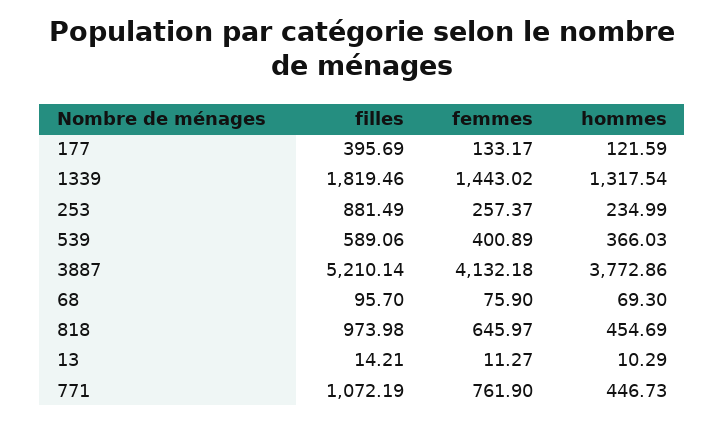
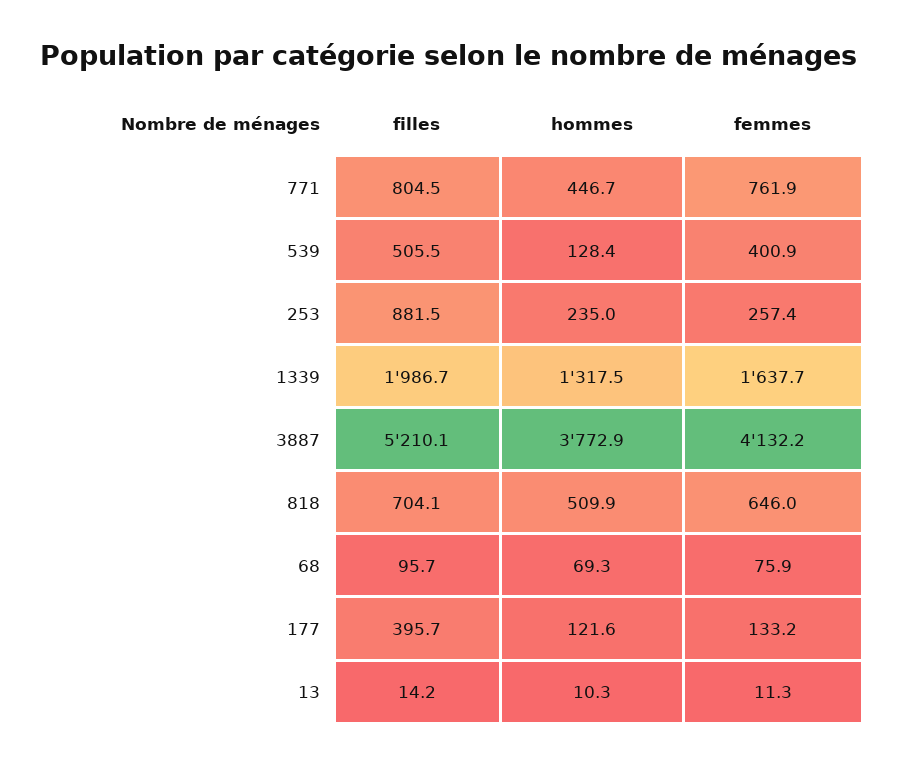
  {
    "filles": {
      "177": 395.69,
-     "1339": 1819.46,
+     "1339": 1986.7,
      "253": 881.49,
-     "539": 589.06,
+     "539": 505.5,
      "3887": 5210.14,
      "68": 95.7,
-     "818": 973.98,
+     "818": 704.1,
      "13": 14.21,
-     "771": 1072.19
+     "771": 804.5
    },
    "femmes": {
      "177": 133.17,
-     "1339": 1443.02,
+     "1339": 1637.7,
      "253": 257.37,
      "539": 400.89,
      "3887": 4132.18,
      "68": 75.9,
      "818": 645.97,
      "13": 11.27,
      "771": 761.9
    },
    "hommes": {
      "177": 121.59,
      "1339": 1317.54,
      "253": 234.99,
-     "539": 366.03,
+     "539": 128.4,
      "3887": 3772.86,
      "68": 69.3,
-     "818": 454.69,
+     "818": 509.9,
      "13": 10.29,
      "771": 446.73
    }
  }

